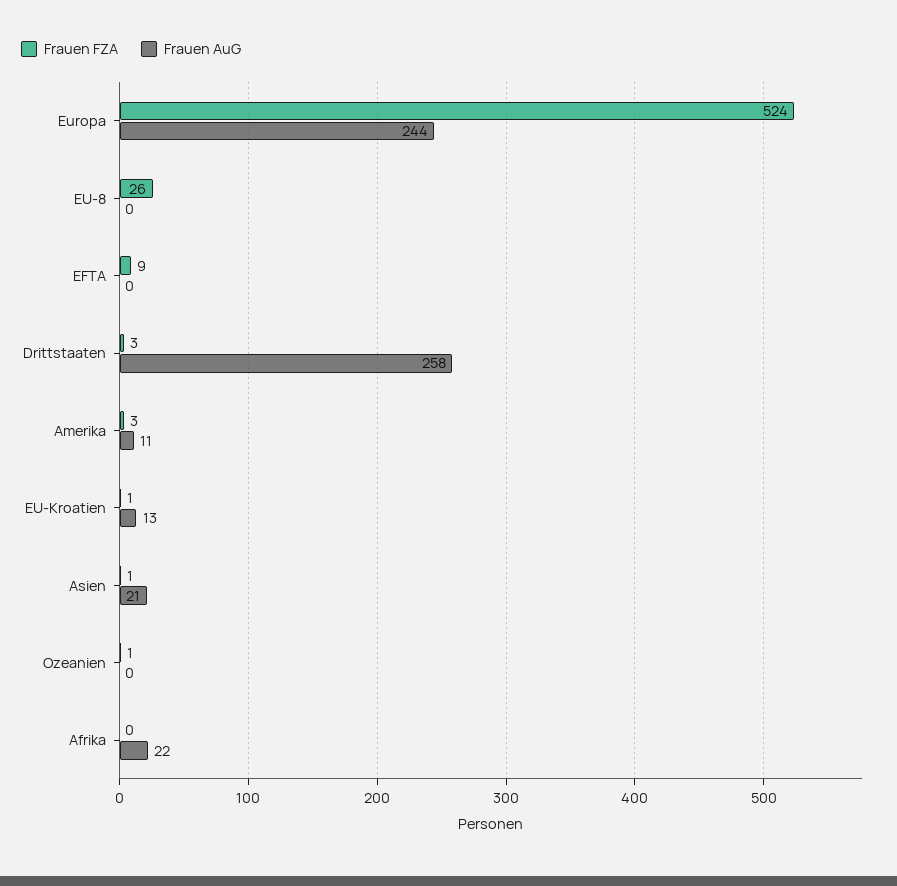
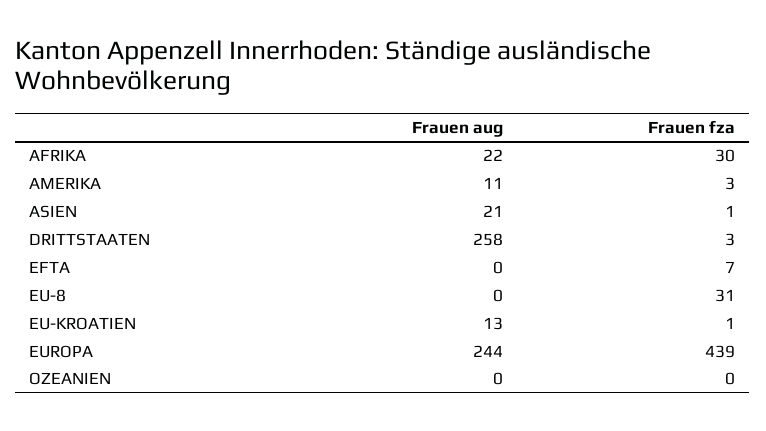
  {
    "Frauen FZA": {
-     "Europa": 524,
+     "Europa": 439,
-     "EU-8": 26,
+     "EU-8": 31,
-     "EFTA": 9,
+     "EFTA": 7,
      "Drittstaaten": 3,
      "Amerika": 3,
      "EU-Kroatien": 1,
      "Asien": 1,
-     "Ozeanien": 1,
+     "Ozeanien": 0,
-     "Afrika": 0
+     "Afrika": 30
    },
    "Frauen AuG": {
      "Europa": 244,
      "EU-8": 0,
      "EFTA": 0,
      "Drittstaaten": 258,
      "Amerika": 11,
      "EU-Kroatien": 13,
      "Asien": 21,
      "Ozeanien": 0,
      "Afrika": 22
    }
  }

